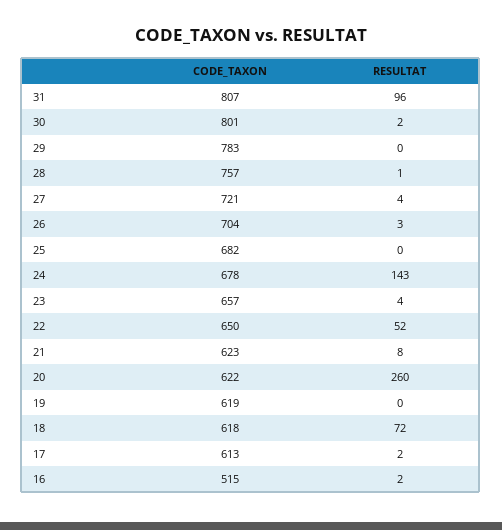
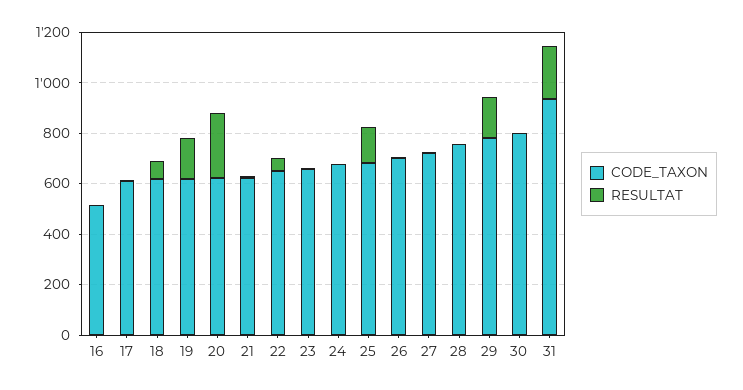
  {
    "CODE_TAXON": {
-     "31": 807,
+     "31": 950,
      "30": 801,
      "29": 783,
      "28": 757,
      "27": 721,
      "26": 704,
      "25": 682,
      "24": 678,
      "23": 657,
      "22": 650,
      "21": 623,
      "20": 622,
      "19": 619,
      "18": 618,
      "17": 613,
      "16": 515
    },
    "RESULTAT": {
-     "31": 96,
+     "31": 200,
      "30": 2,
-     "29": 0,
+     "29": 150,
      "28": 1,
      "27": 4,
      "26": 3,
-     "25": 0,
+     "25": 150,
-     "24": 143,
+     "24": 0,
      "23": 4,
      "22": 52,
      "21": 8,
      "20": 260,
-     "19": 0,
+     "19": 150,
      "18": 72,
      "17": 2,
      "16": 2
    }
  }

